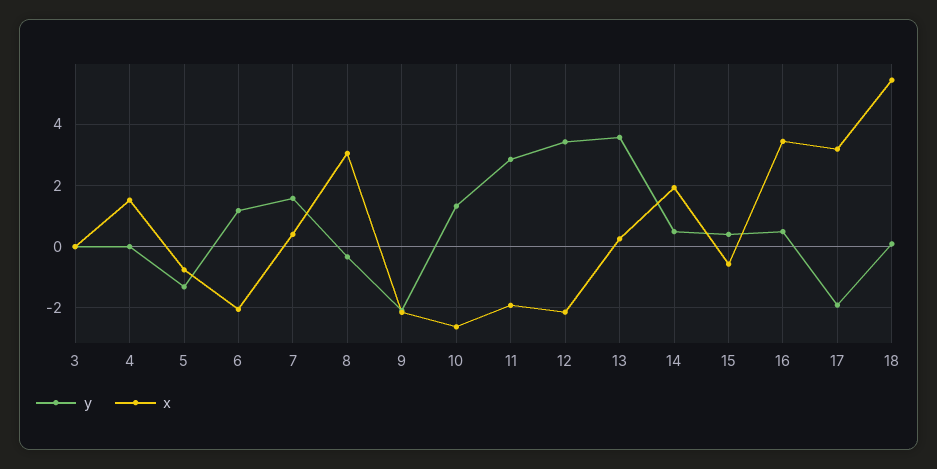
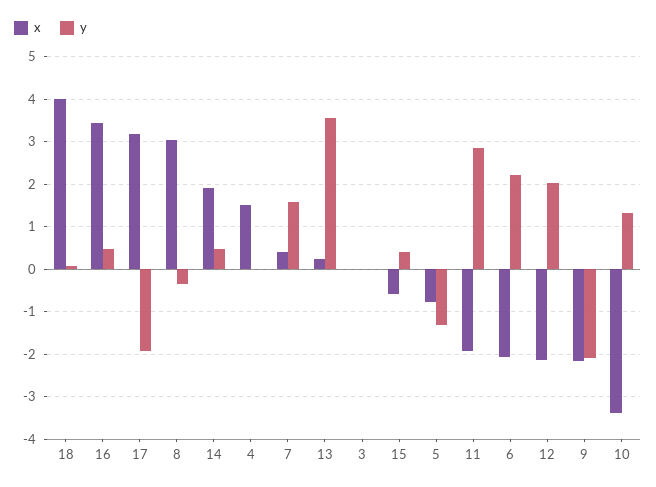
  {
    "y": {
      "3": 0,
      "4": 0,
      "5": -1.4,
-     "6": 1.2,
+     "6": 2.2,
      "7": 1.6,
      "8": -0.4,
      "9": -2,
      "10": 1.4,
      "11": 2.8,
-     "12": 3.4,
+     "12": 2,
      "13": 3.6,
      "14": 0.4,
      "15": 0.4,
      "16": 0.4,
      "17": -2,
      "18": 0
    },
    "x": {
      "3": 0,
      "4": 1.6,
      "5": -0.8,
      "6": -2,
      "7": 0.4,
      "8": 3,
      "9": -2.2,
-     "10": -2.6,
+     "10": -3.4,
      "11": -2,
      "12": -2.2,
      "13": 0.2,
      "14": 2,
      "15": -0.6,
      "16": 3.4,
      "17": 3.2,
-     "18": 5.4
+     "18": 4
    }
  }

